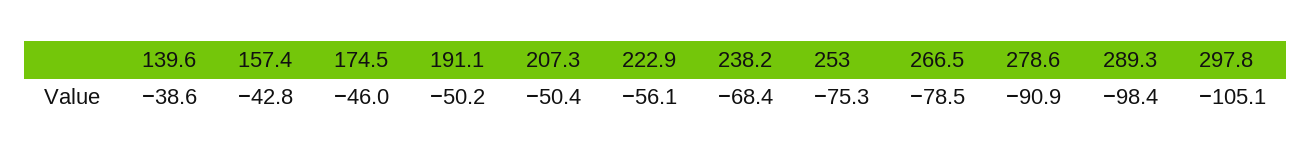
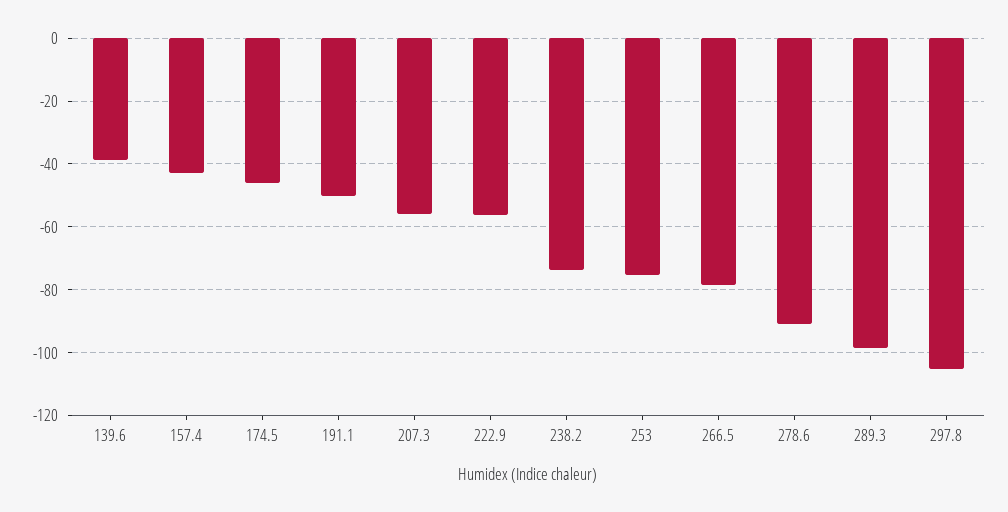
  {
    "139.6": -38.6,
    "157.4": -42.8,
    "174.5": -46,
    "191.1": -50.2,
-   "207.3": -50.4,
+   "207.3": -56,
    "222.9": -56.1,
-   "238.2": -68.4,
+   "238.2": -74,
    "253": -75.3,
    "266.5": -78.5,
    "278.6": -90.9,
    "289.3": -98.4,
    "297.8": -105.1
  }

